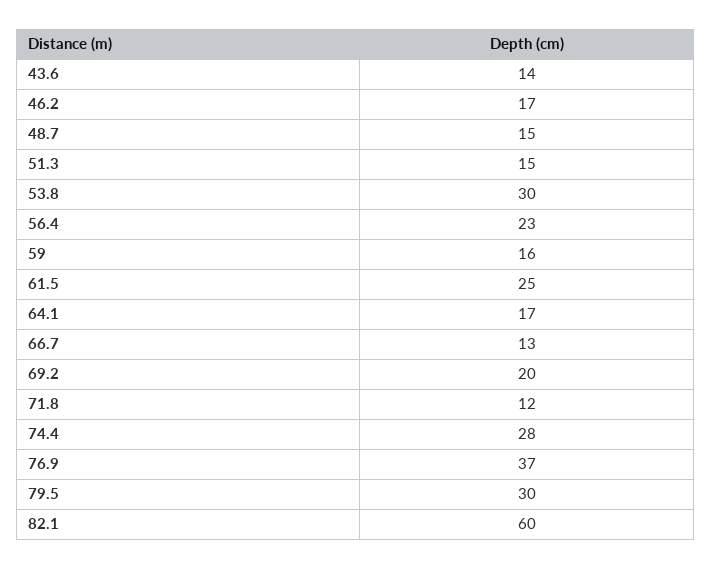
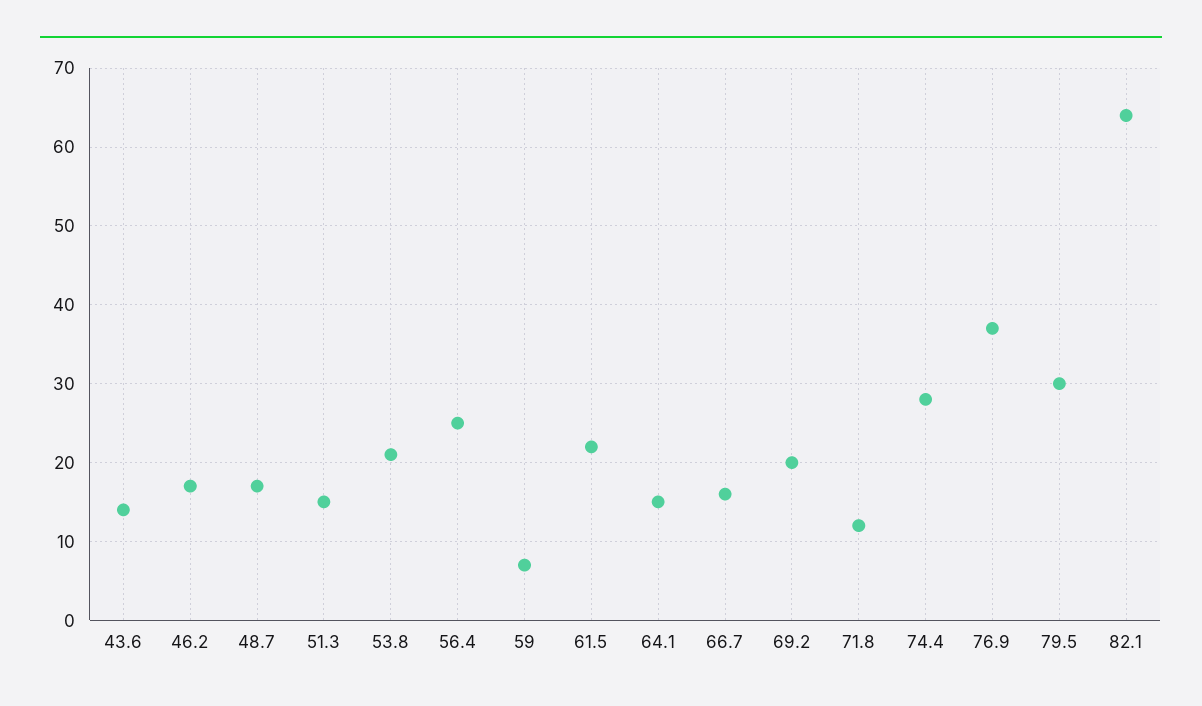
  {
    "43.6": 14,
    "46.2": 17,
-   "48.7": 15,
+   "48.7": 17,
    "51.3": 15,
-   "53.8": 30,
+   "53.8": 21,
-   "56.4": 23,
+   "56.4": 25,
-   "59": 16,
+   "59": 7,
-   "61.5": 25,
+   "61.5": 22,
-   "64.1": 17,
+   "64.1": 15,
-   "66.7": 13,
+   "66.7": 16,
    "69.2": 20,
    "71.8": 12,
    "74.4": 28,
    "76.9": 37,
    "79.5": 30,
-   "82.1": 60
+   "82.1": 64
  }

